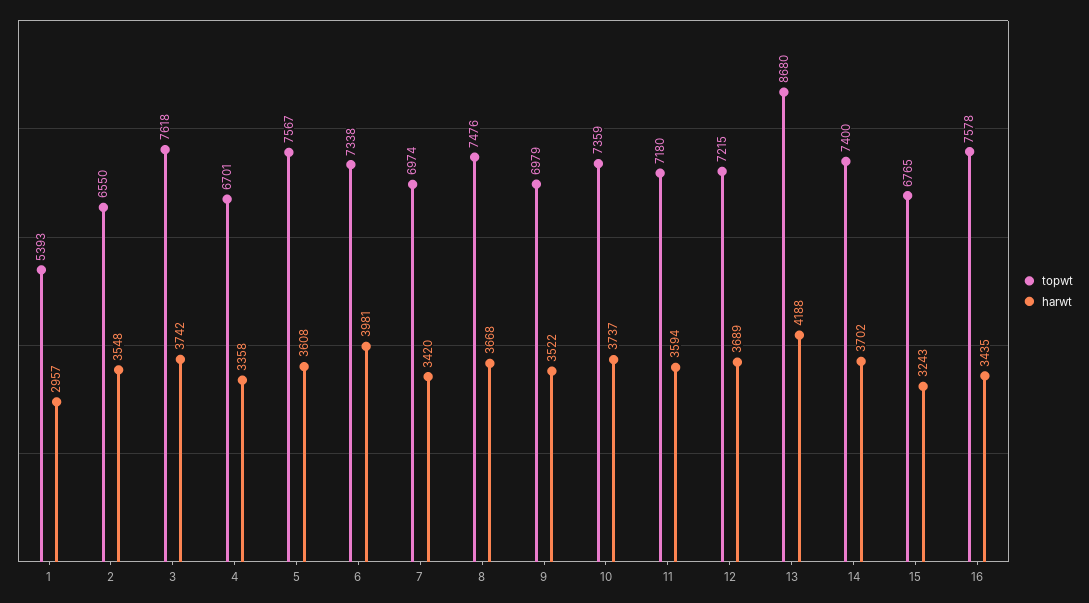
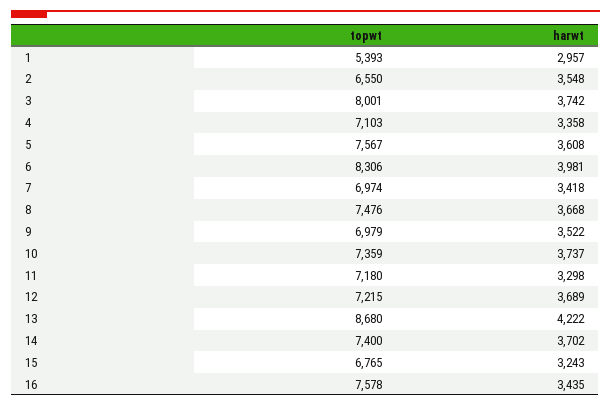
  {
    "topwt": {
      "1": 5393,
      "2": 6550,
-     "3": 7618,
+     "3": 8001,
-     "4": 6701,
+     "4": 7103,
      "5": 7567,
-     "6": 7338,
+     "6": 8306,
      "7": 6974,
      "8": 7476,
      "9": 6979,
      "10": 7359,
      "11": 7180,
      "12": 7215,
      "13": 8680,
      "14": 7400,
      "15": 6765,
      "16": 7578
    },
    "harwt": {
      "1": 2957,
      "2": 3548,
      "3": 3742,
      "4": 3358,
      "5": 3608,
      "6": 3981,
-     "7": 3420,
+     "7": 3418,
      "8": 3668,
      "9": 3522,
      "10": 3737,
-     "11": 3594,
+     "11": 3298,
      "12": 3689,
-     "13": 4188,
+     "13": 4222,
      "14": 3702,
      "15": 3243,
      "16": 3435
    }
  }

